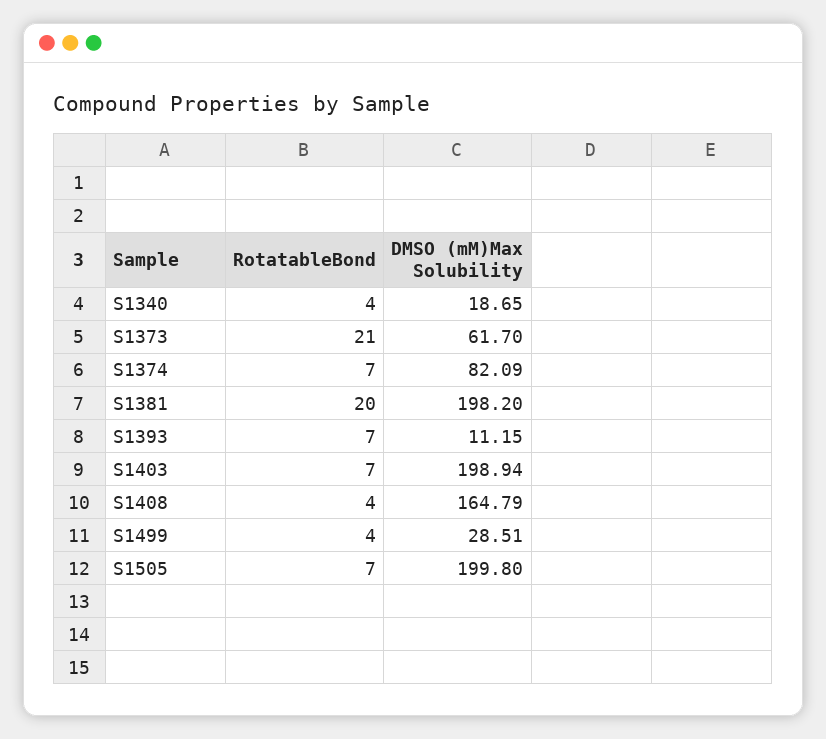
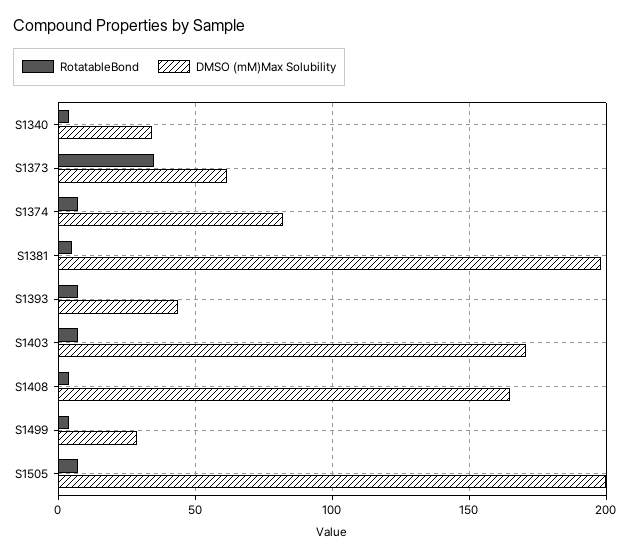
  {
    "RotatableBond": {
      "S1340": 4,
-     "S1373": 21,
+     "S1373": 35,
      "S1374": 7,
-     "S1381": 20,
+     "S1381": 5,
      "S1393": 7,
      "S1403": 7,
      "S1408": 4,
      "S1499": 4,
      "S1505": 7
    },
    "DMSO (mM)Max Solubility": {
-     "S1340": 18.65,
+     "S1340": 35,
      "S1373": 61.7,
      "S1374": 82.09,
      "S1381": 198.2,
-     "S1393": 11.15,
+     "S1393": 45,
-     "S1403": 198.94,
+     "S1403": 170,
      "S1408": 164.79,
      "S1499": 28.51,
      "S1505": 199.8
    }
  }

